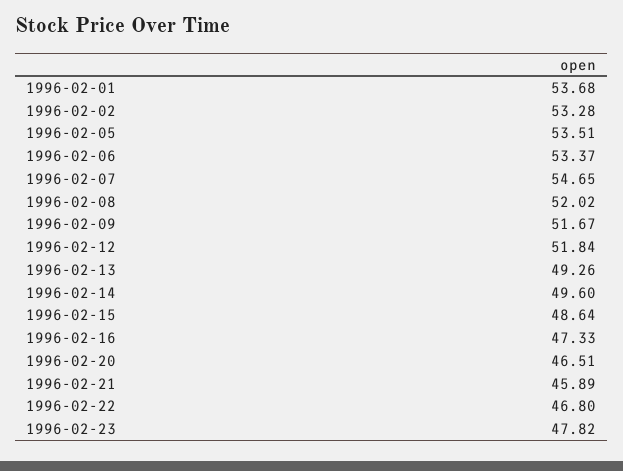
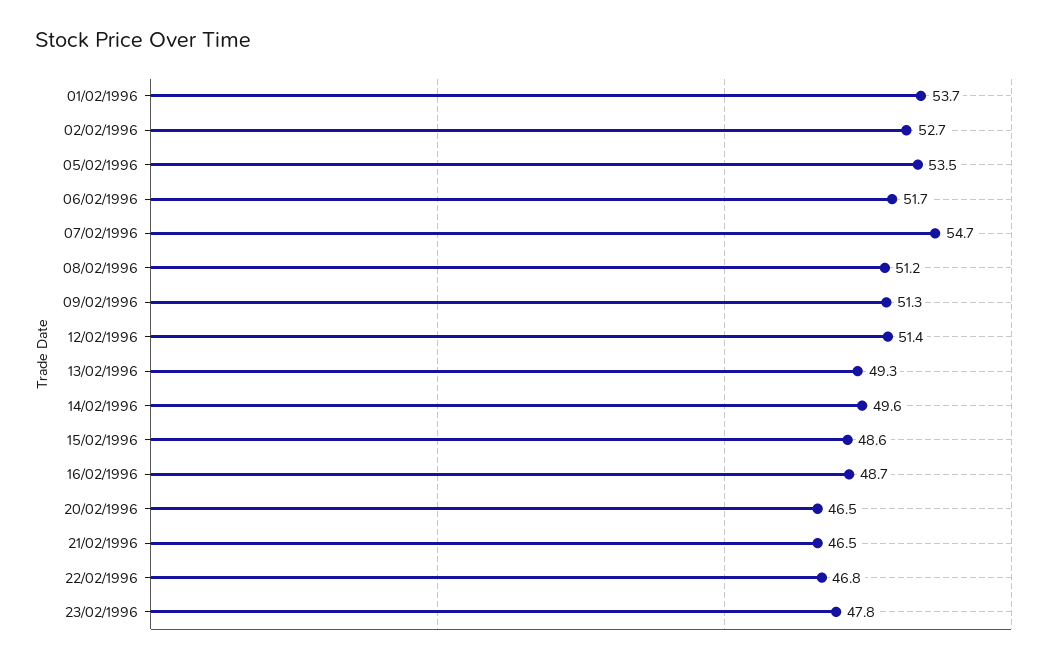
  {
    "1996-02-01": 53.68,
-   "1996-02-02": 53.28,
+   "1996-02-02": 52.7,
    "1996-02-05": 53.51,
-   "1996-02-06": 53.37,
+   "1996-02-06": 51.7,
    "1996-02-07": 54.65,
-   "1996-02-08": 52.02,
+   "1996-02-08": 51.2,
-   "1996-02-09": 51.67,
+   "1996-02-09": 51.3,
-   "1996-02-12": 51.84,
+   "1996-02-12": 51.4,
    "1996-02-13": 49.26,
    "1996-02-14": 49.6,
    "1996-02-15": 48.64,
-   "1996-02-16": 47.33,
+   "1996-02-16": 48.7,
    "1996-02-20": 46.51,
-   "1996-02-21": 45.89,
+   "1996-02-21": 46.5,
    "1996-02-22": 46.8,
    "1996-02-23": 47.82
  }

